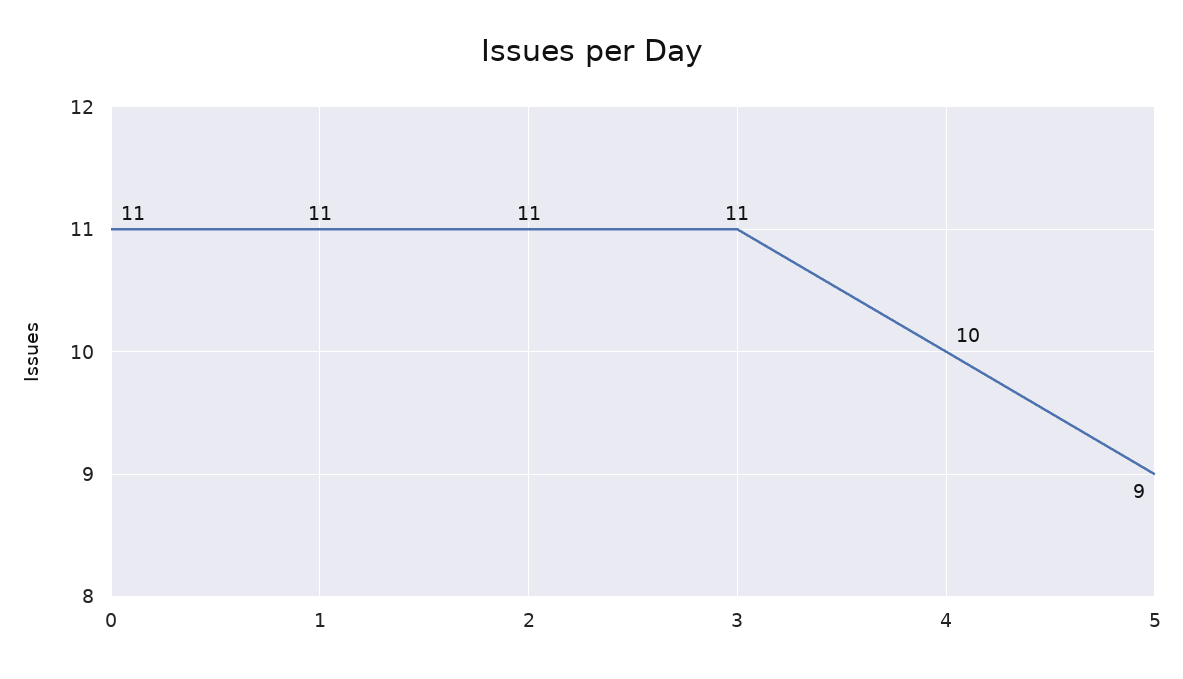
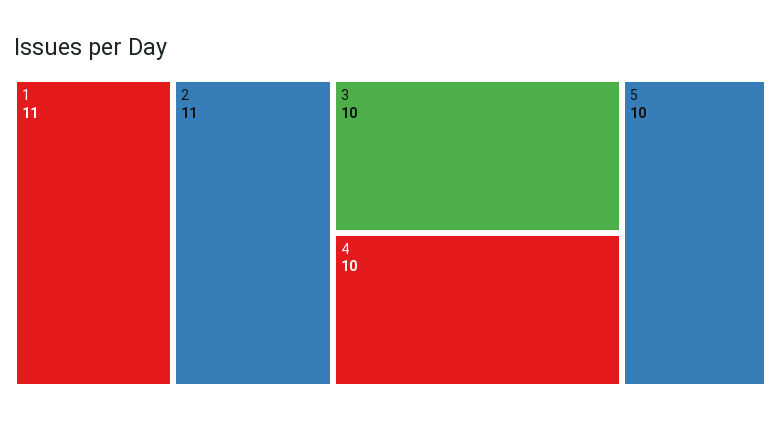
  {
-   "0": 11,
    "1": 11,
    "2": 11,
-   "3": 11,
+   "3": 10,
    "4": 10,
-   "5": 9
+   "5": 10
  }

